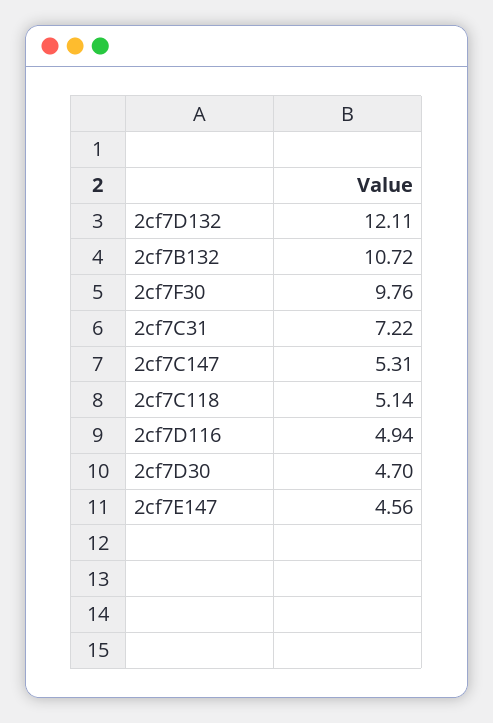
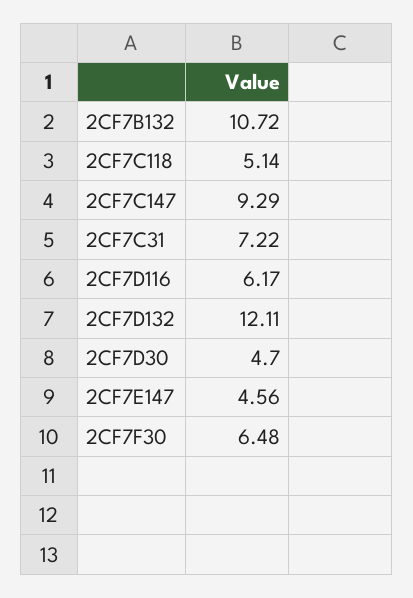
  {
    "2cf7D132": 12.11,
    "2cf7B132": 10.72,
-   "2cf7F30": 9.76,
+   "2cf7F30": 6.48,
    "2cf7C31": 7.22,
-   "2cf7C147": 5.31,
+   "2cf7C147": 9.29,
    "2cf7C118": 5.14,
-   "2cf7D116": 4.94,
+   "2cf7D116": 6.17,
    "2cf7D30": 4.7,
    "2cf7E147": 4.56
  }

